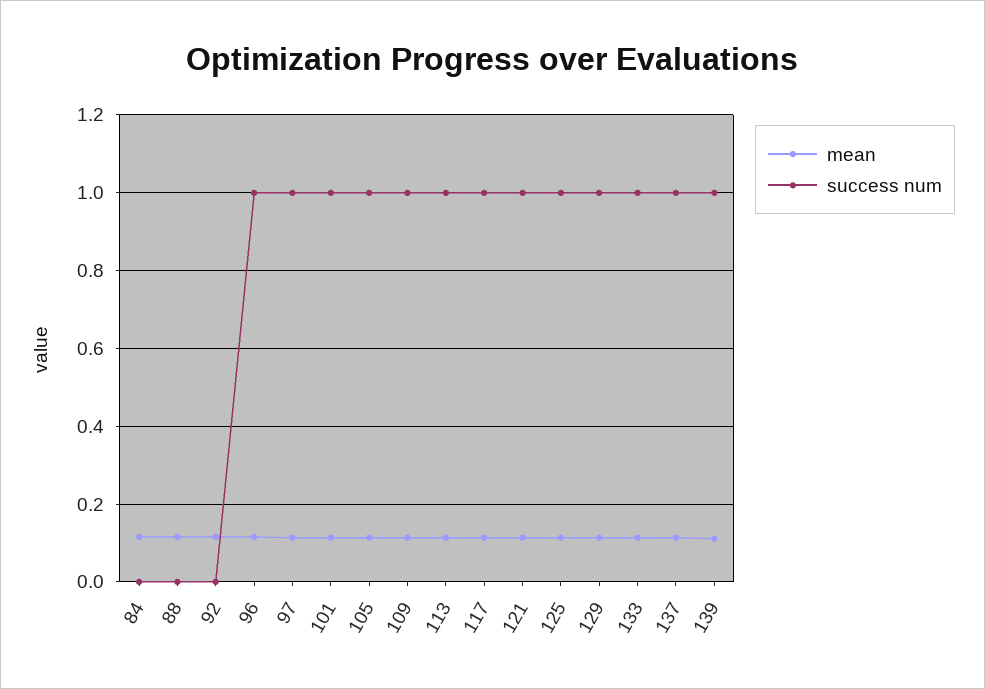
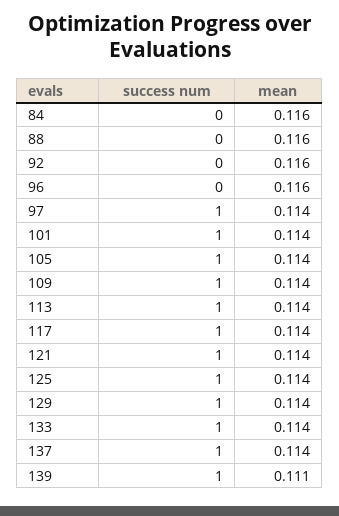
  {
    "mean": {
      "84": 0.116,
      "88": 0.116,
      "92": 0.116,
      "96": 0.116,
      "97": 0.114,
      "101": 0.114,
      "105": 0.114,
      "109": 0.114,
      "113": 0.114,
      "117": 0.114,
      "121": 0.114,
      "125": 0.114,
      "129": 0.114,
      "133": 0.114,
      "137": 0.114,
      "139": 0.111
    },
    "success num": {
      "84": 0,
      "88": 0,
      "92": 0,
-     "96": 1,
+     "96": 0,
      "97": 1,
      "101": 1,
      "105": 1,
      "109": 1,
      "113": 1,
      "117": 1,
      "121": 1,
      "125": 1,
      "129": 1,
      "133": 1,
      "137": 1,
      "139": 1
    }
  }

